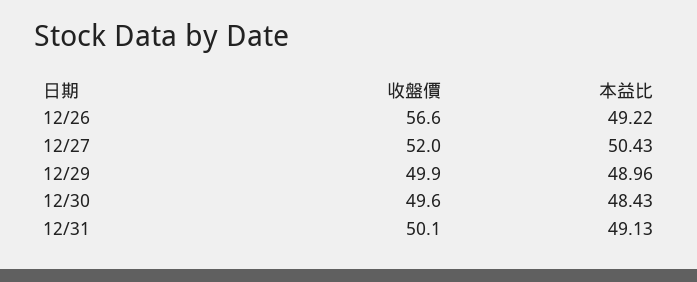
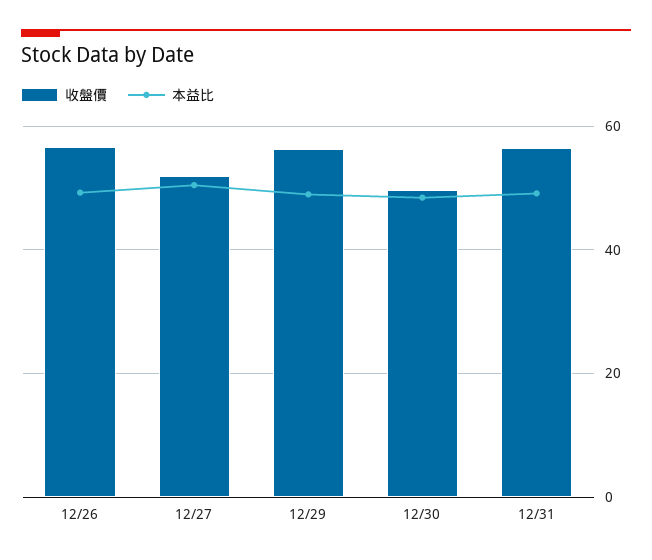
  {
    "收盤價": {
      "12/26": 56.6,
      "12/27": 52,
-     "12/29": 49.9,
+     "12/29": 56,
      "12/30": 49.6,
-     "12/31": 50.1
+     "12/31": 56
    },
    "本益比": {
      "12/26": 49.22,
      "12/27": 50.43,
      "12/29": 48.96,
      "12/30": 48.43,
      "12/31": 49.13
    }
  }

